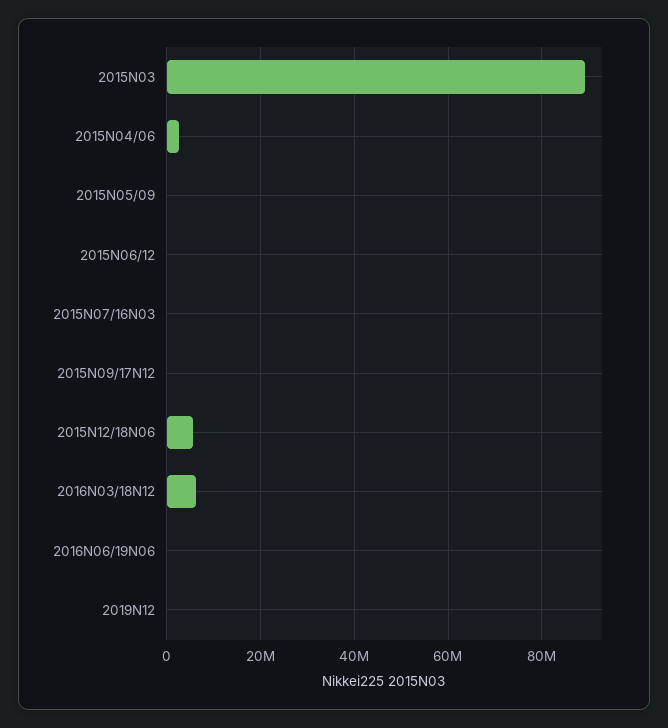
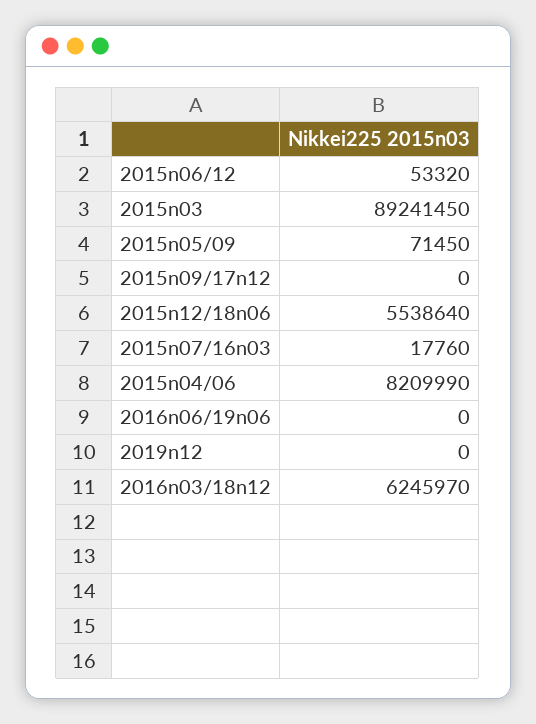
  {
    "2015N03": 89241450,
-   "2015N04/06": 2000000,
+   "2015N04/06": 8209990,
    "2015N05/09": 71450,
    "2015N06/12": 53320,
    "2015N07/16N03": 17760,
    "2015N09/17N12": 0,
    "2015N12/18N06": 5538640,
    "2016N03/18N12": 6245970,
    "2016N06/19N06": 0,
    "2019N12": 0
  }

